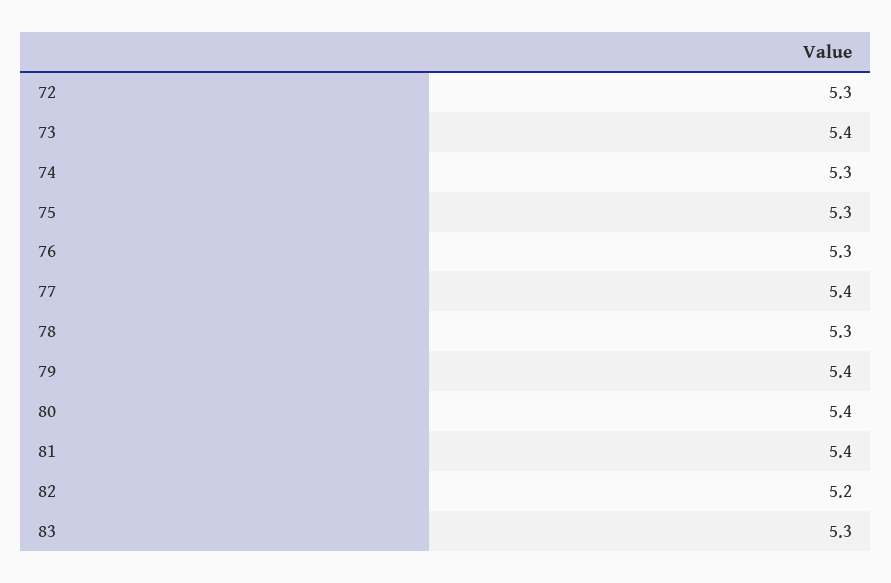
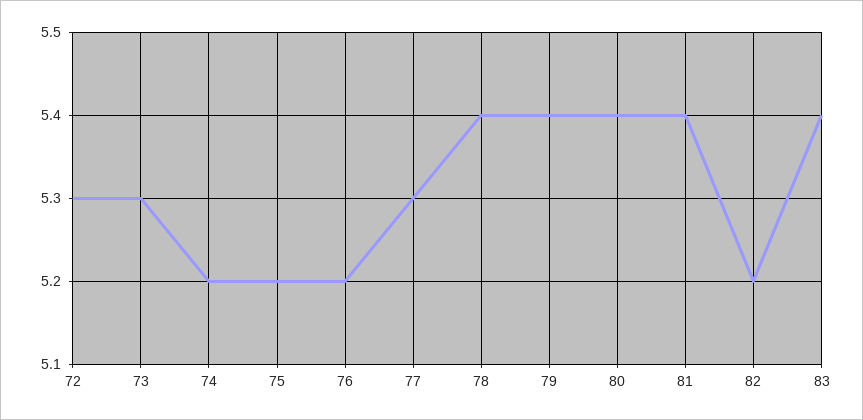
  {
    "72": 5.3,
-   "73": 5.4,
+   "73": 5.3,
-   "74": 5.3,
+   "74": 5.2,
-   "75": 5.3,
+   "75": 5.2,
-   "76": 5.3,
+   "76": 5.2,
-   "77": 5.4,
+   "77": 5.3,
-   "78": 5.3,
+   "78": 5.4,
    "79": 5.4,
    "80": 5.4,
    "81": 5.4,
    "82": 5.2,
-   "83": 5.3
+   "83": 5.4
  }

